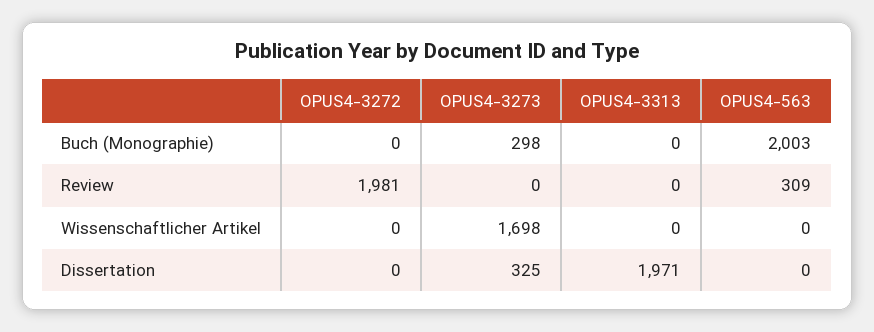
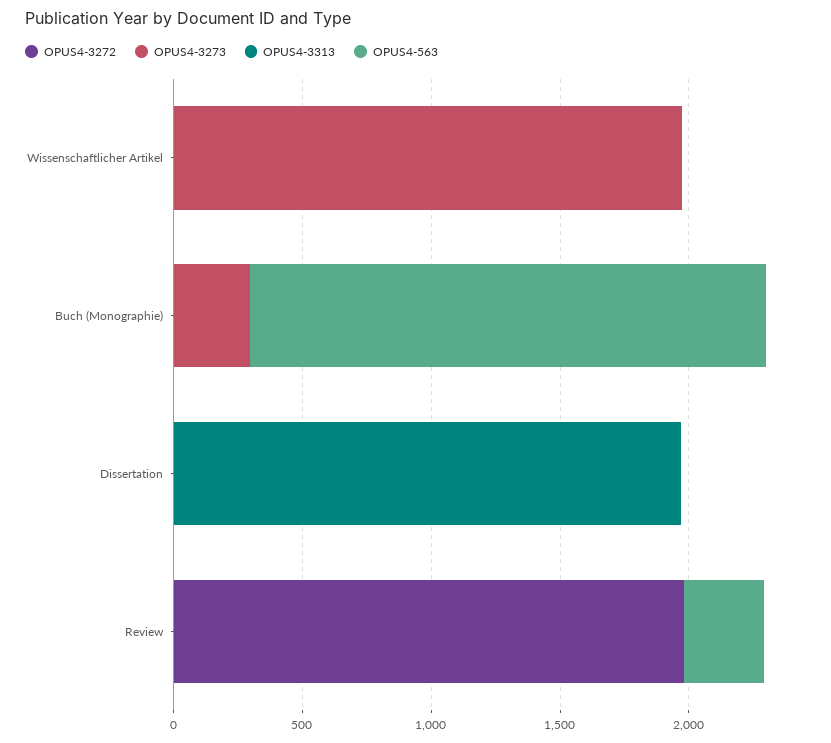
  {
    "OPUS4-3272": {
      "Buch (Monographie)": 0,
      "Review": 1981,
      "Wissenschaftlicher Artikel": 0,
      "Dissertation": 0
    },
    "OPUS4-3273": {
      "Buch (Monographie)": 298,
      "Review": 0,
-     "Wissenschaftlicher Artikel": 1698,
+     "Wissenschaftlicher Artikel": 2000,
-     "Dissertation": 325
+     "Dissertation": 0
    },
    "OPUS4-3313": {
      "Buch (Monographie)": 0,
      "Review": 0,
      "Wissenschaftlicher Artikel": 0,
      "Dissertation": 1971
    },
    "OPUS4-563": {
      "Buch (Monographie)": 2003,
      "Review": 309,
      "Wissenschaftlicher Artikel": 0,
      "Dissertation": 0
    }
  }

